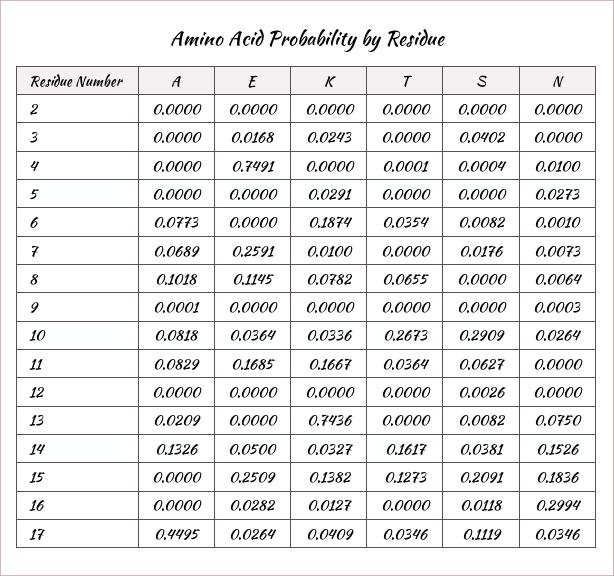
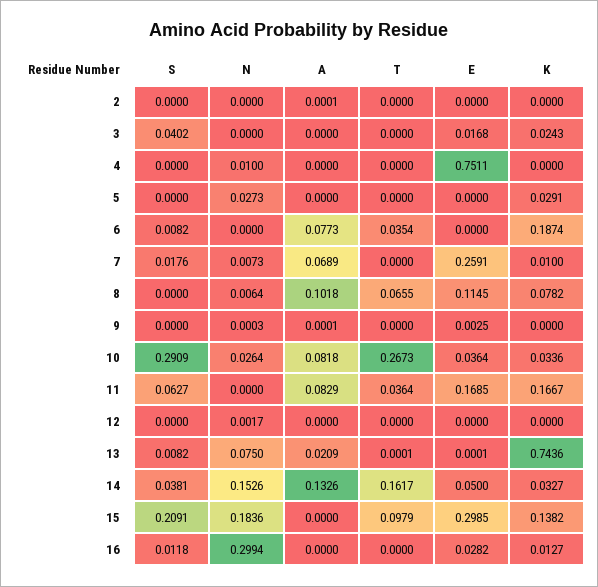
  {
    "A": {
-     "2": 0,
+     "2": 0.0001,
      "3": 0,
      "4": 0,
      "5": 0,
      "6": 0.0773,
      "7": 0.0689,
      "8": 0.1018,
      "9": 0.0001,
      "10": 0.0818,
      "11": 0.0829,
      "12": 0,
      "13": 0.0209,
      "14": 0.1326,
      "15": 0,
-     "16": 0,
+     "16": 0
-     "17": 0.4495
    },
    "E": {
      "2": 0,
      "3": 0.0168,
-     "4": 0.7491,
+     "4": 0.7511,
      "5": 0,
      "6": 0,
      "7": 0.2591,
      "8": 0.1145,
-     "9": 0,
+     "9": 0.0025,
      "10": 0.0364,
      "11": 0.1685,
      "12": 0,
-     "13": 0,
+     "13": 0.0001,
      "14": 0.05,
-     "15": 0.2509,
+     "15": 0.2985,
-     "16": 0.0282,
+     "16": 0.0282
-     "17": 0.0264
    },
    "K": {
      "2": 0,
      "3": 0.0243,
      "4": 0,
      "5": 0.0291,
      "6": 0.1874,
      "7": 0.01,
      "8": 0.0782,
      "9": 0,
      "10": 0.0336,
      "11": 0.1667,
      "12": 0,
      "13": 0.7436,
      "14": 0.0327,
      "15": 0.1382,
-     "16": 0.0127,
+     "16": 0.0127
-     "17": 0.0409
    },
    "T": {
      "2": 0,
      "3": 0,
-     "4": 0.0001,
+     "4": 0,
      "5": 0,
      "6": 0.0354,
      "7": 0,
      "8": 0.0655,
      "9": 0,
      "10": 0.2673,
      "11": 0.0364,
      "12": 0,
-     "13": 0,
+     "13": 0.0001,
      "14": 0.1617,
-     "15": 0.1273,
+     "15": 0.0979,
-     "16": 0,
+     "16": 0
-     "17": 0.0346
    },
    "S": {
      "2": 0,
      "3": 0.0402,
-     "4": 0.0004,
+     "4": 0,
      "5": 0,
      "6": 0.0082,
      "7": 0.0176,
      "8": 0,
      "9": 0,
      "10": 0.2909,
      "11": 0.0627,
-     "12": 0.0026,
+     "12": 0,
      "13": 0.0082,
      "14": 0.0381,
      "15": 0.2091,
-     "16": 0.0118,
+     "16": 0.0118
-     "17": 0.1119
    },
    "N": {
      "2": 0,
      "3": 0,
      "4": 0.01,
      "5": 0.0273,
-     "6": 0.001,
+     "6": 0,
      "7": 0.0073,
      "8": 0.0064,
      "9": 0.0003,
      "10": 0.0264,
      "11": 0,
-     "12": 0,
+     "12": 0.0017,
      "13": 0.075,
      "14": 0.1526,
      "15": 0.1836,
-     "16": 0.2994,
+     "16": 0.2994
-     "17": 0.0346
    }
  }

